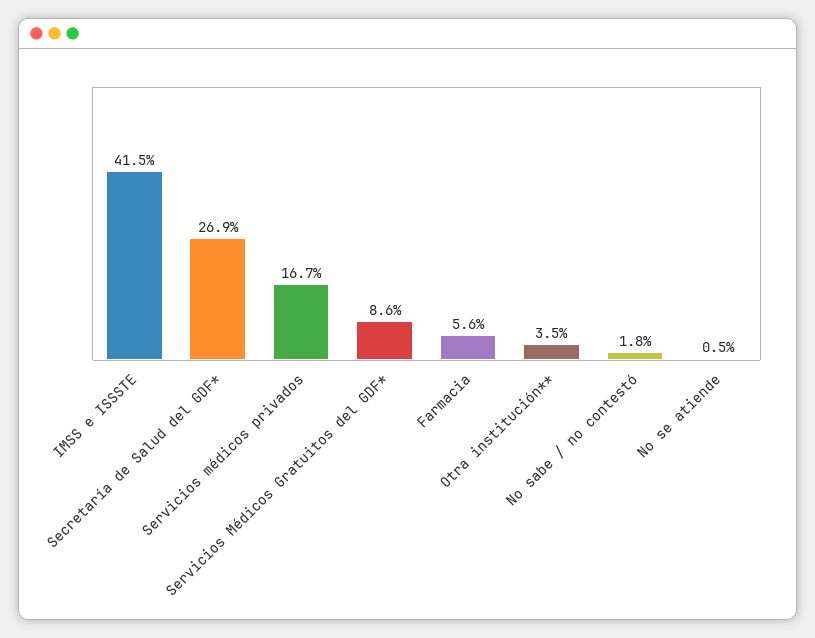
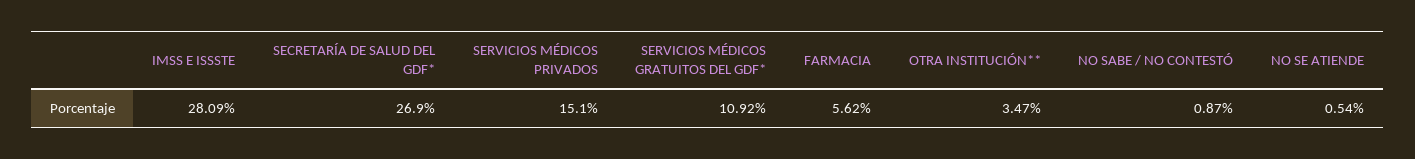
  {
-   "IMSS e ISSSTE": 41.5,
+   "IMSS e ISSSTE": 28.09,
    "Secretaría de Salud del GDF*": 26.9,
-   "Servicios médicos privados": 16.7,
+   "Servicios médicos privados": 15.1,
-   "Servicios Médicos Gratuitos del GDF*": 8.6,
+   "Servicios Médicos Gratuitos del GDF*": 10.92,
    "Farmacia": 5.62,
    "Otra institución**": 3.47,
-   "No sabe / no contestó": 1.8,
+   "No sabe / no contestó": 0.87,
    "No se atiende": 0.54
  }

